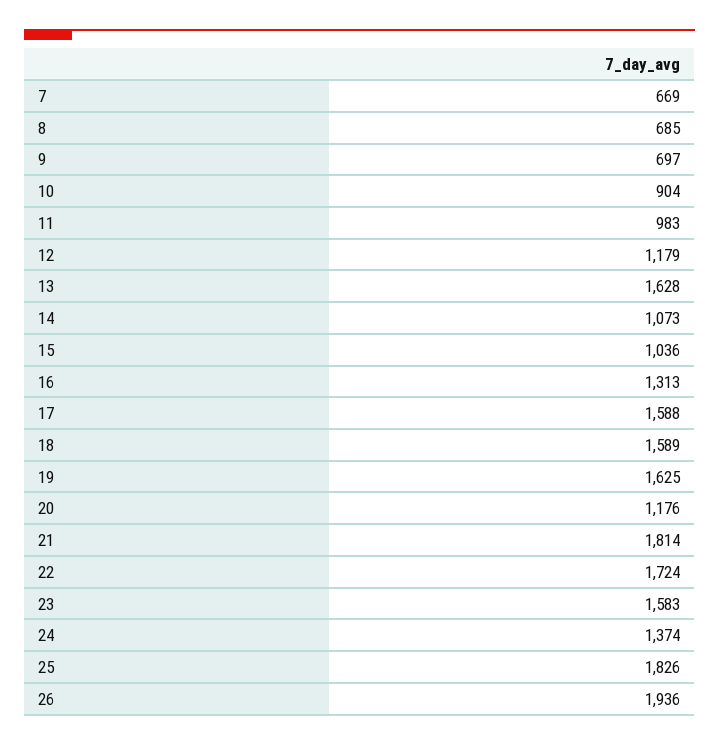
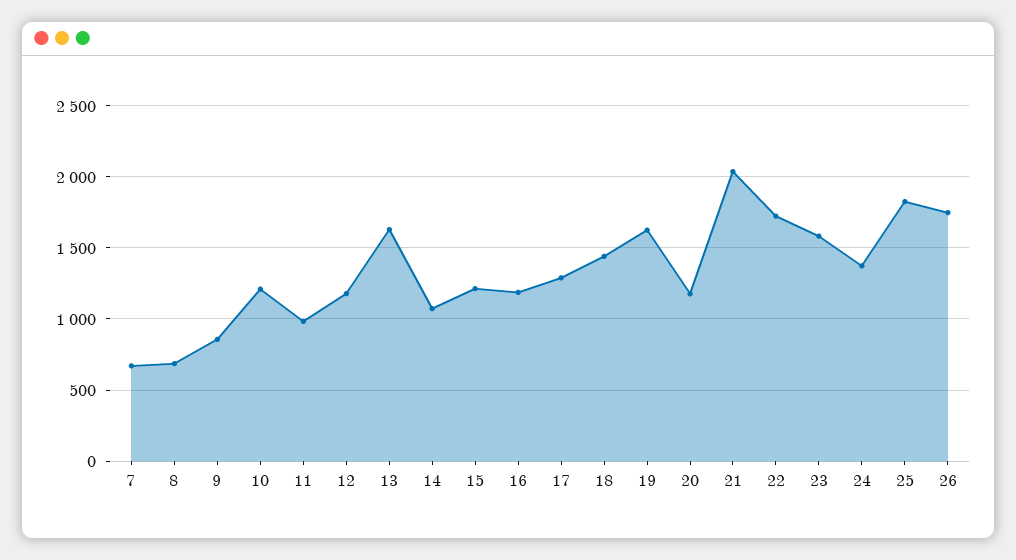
  {
    "7": 669,
    "8": 685,
-   "9": 697,
+   "9": 850,
-   "10": 904,
+   "10": 1200,
    "11": 983,
    "12": 1179,
    "13": 1628,
    "14": 1073,
-   "15": 1036,
+   "15": 1200,
-   "16": 1313,
+   "16": 1200,
-   "17": 1588,
+   "17": 1300,
-   "18": 1589,
+   "18": 1450,
    "19": 1625,
    "20": 1176,
-   "21": 1814,
+   "21": 2050,
    "22": 1724,
    "23": 1583,
    "24": 1374,
    "25": 1826,
-   "26": 1936
+   "26": 1750
  }

